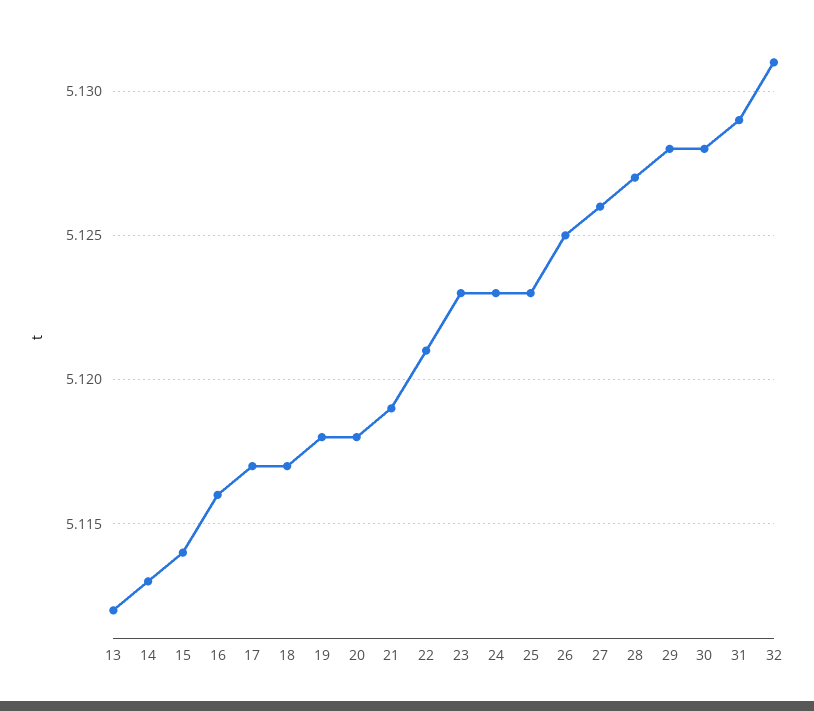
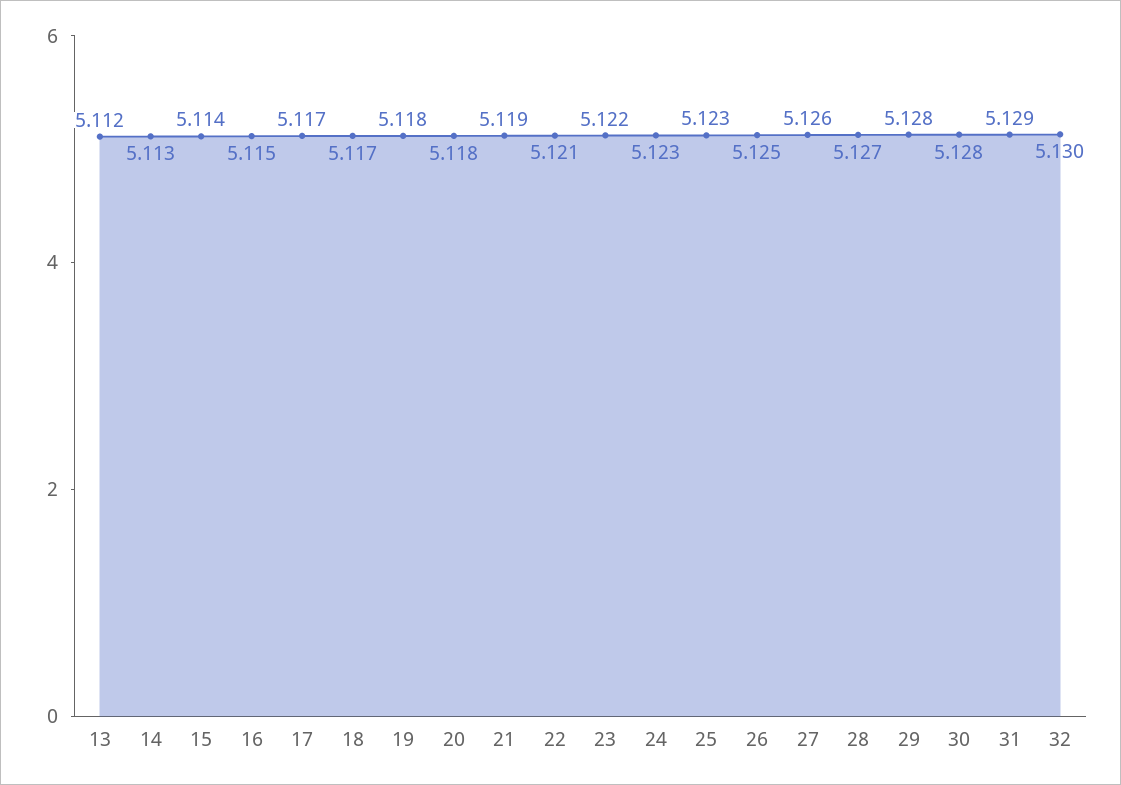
  {
    "13": 5.112,
    "14": 5.113,
    "15": 5.114,
-   "16": 5.116,
+   "16": 5.115,
    "17": 5.117,
    "18": 5.117,
    "19": 5.118,
    "20": 5.118,
    "21": 5.119,
    "22": 5.121,
-   "23": 5.123,
+   "23": 5.122,
    "24": 5.123,
    "25": 5.123,
    "26": 5.125,
    "27": 5.126,
    "28": 5.127,
    "29": 5.128,
    "30": 5.128,
    "31": 5.129,
-   "32": 5.131
+   "32": 5.13
  }

